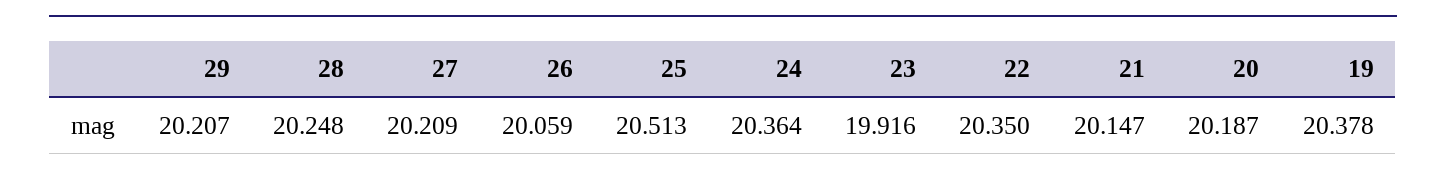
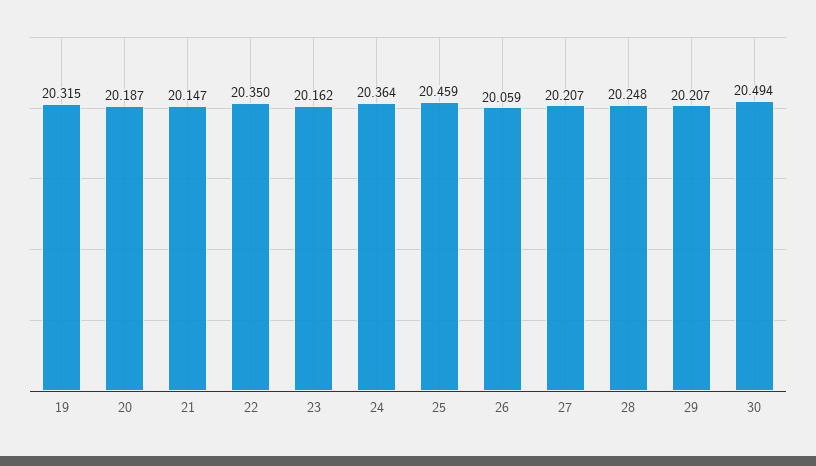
  {
    "29": 20.207,
    "28": 20.248,
-   "27": 20.209,
+   "27": 20.207,
    "26": 20.059,
-   "25": 20.513,
+   "25": 20.459,
    "24": 20.364,
-   "23": 19.916,
+   "23": 20.162,
    "22": 20.35,
    "21": 20.147,
    "20": 20.187,
-   "19": 20.378
+   "19": 20.315,
+   "30": 20.494
  }

